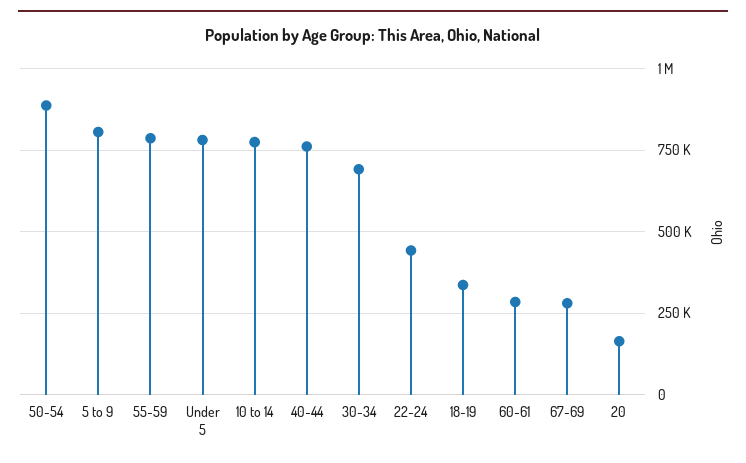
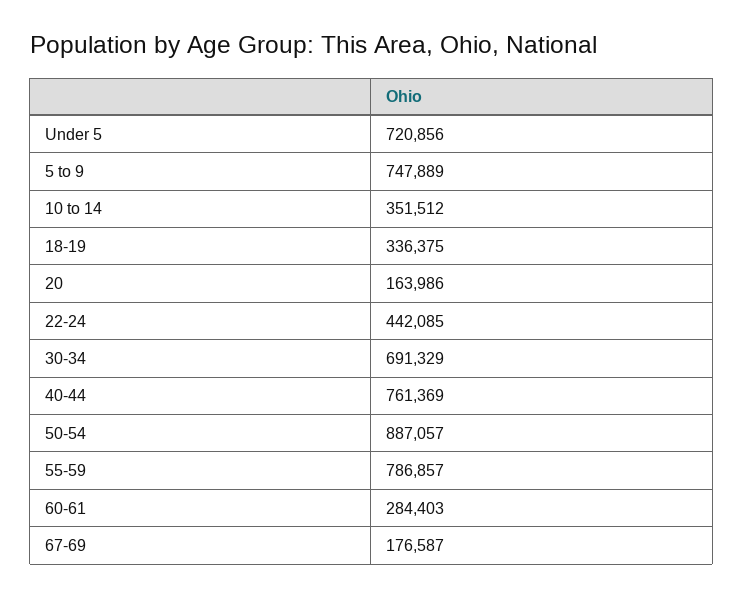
  {
    "50-54": 887057,
-   "5 to 9": 800000,
+   "5 to 9": 747889,
    "55-59": 786857,
-   "Under 5": 775000,
+   "Under 5": 720856,
-   "10 to 14": 775000,
+   "10 to 14": 351512,
    "40-44": 761369,
    "30-34": 691329,
    "22-24": 442085,
    "18-19": 336375,
    "60-61": 284403,
-   "67-69": 275000,
+   "67-69": 176587,
    "20": 163986
  }

